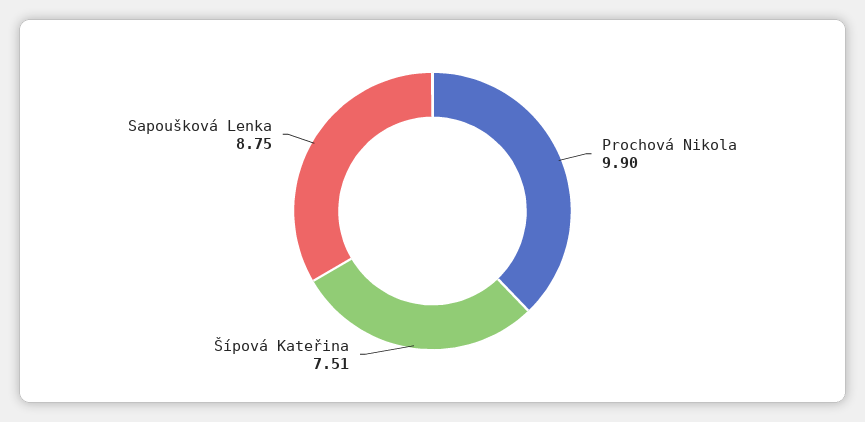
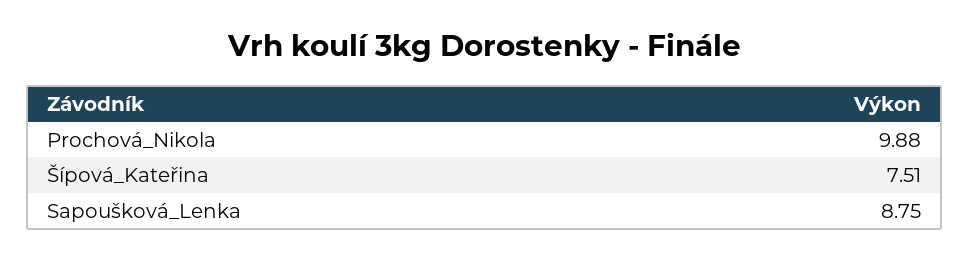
  {
-   "Prochová Nikola": 9.9,
+   "Prochová Nikola": 9.88,
    "Šípová Kateřina": 7.51,
    "Sapoušková Lenka": 8.75
  }

